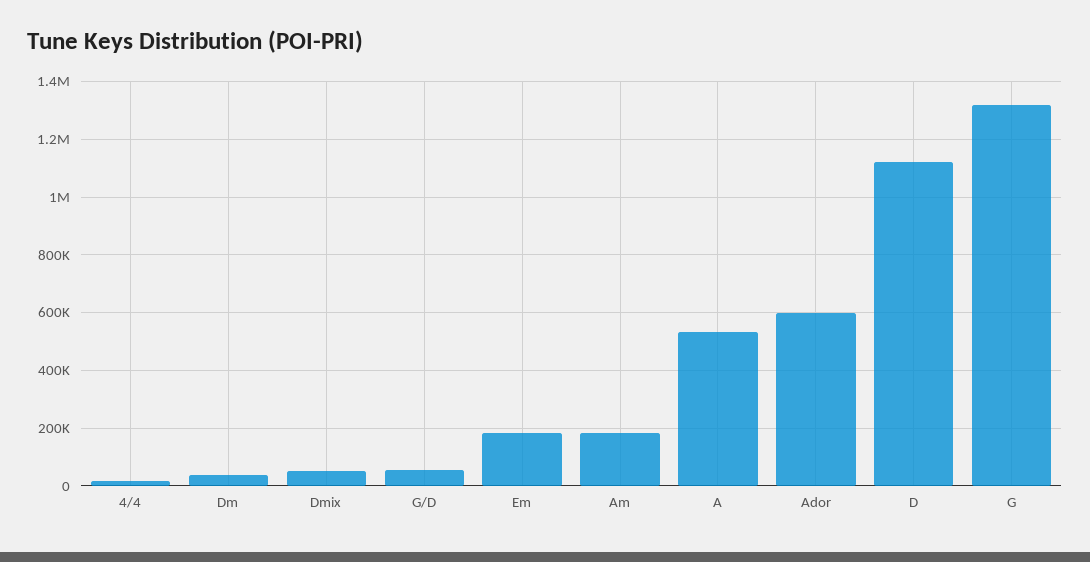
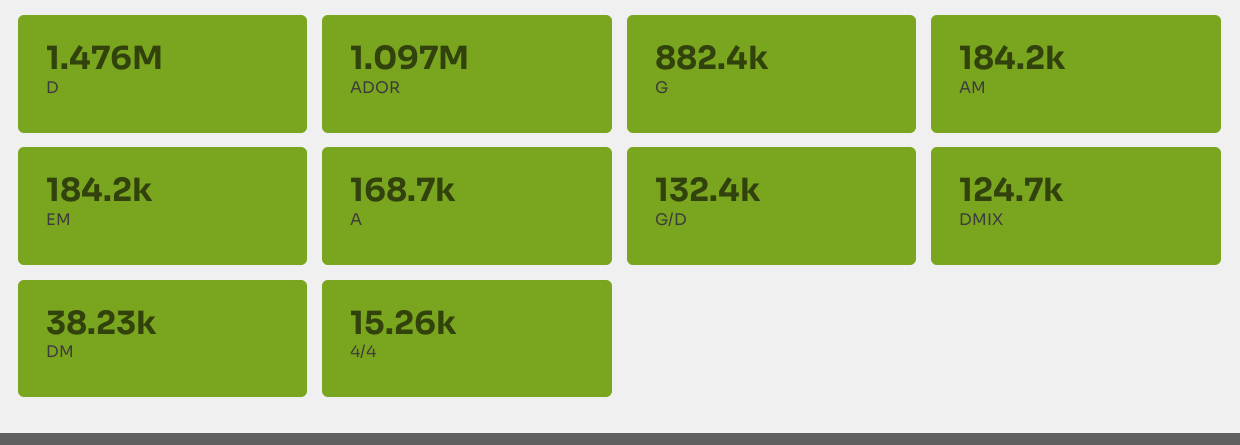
  {
    "4/4": 15260,
    "Dm": 38230,
-   "Dmix": 50000,
+   "Dmix": 124700,
-   "G/D": 50000,
+   "G/D": 132400,
    "Em": 184200,
    "Am": 184200,
-   "A": 525000,
+   "A": 168700,
-   "Ador": 600000,
+   "Ador": 1097000,
-   "D": 1125000,
+   "D": 1476000,
-   "G": 1325000
+   "G": 882400
  }

